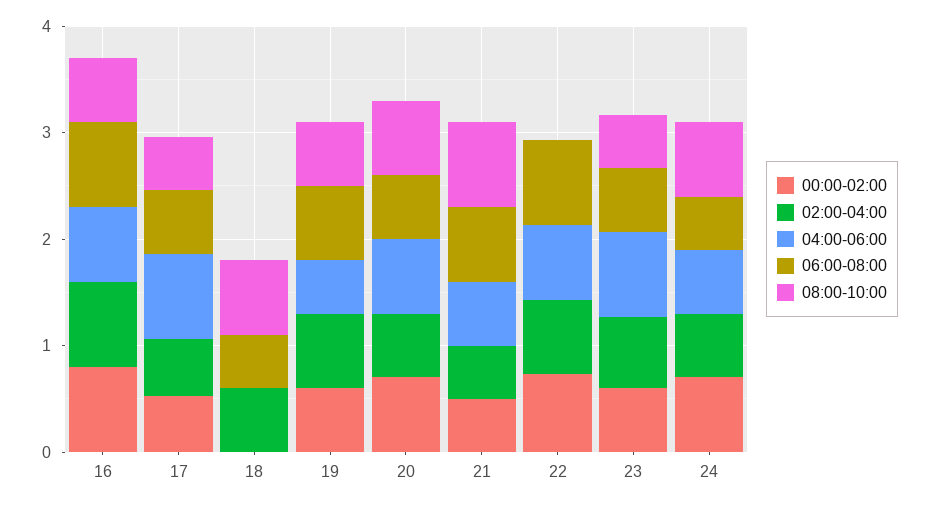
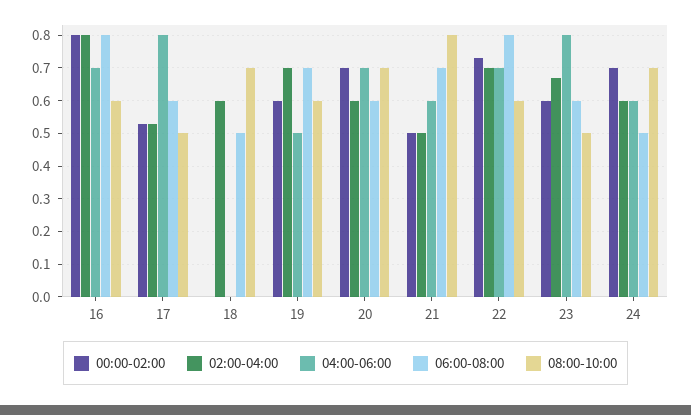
  {
    "00:00-02:00": {
      "16": 0.8,
      "17": 0.55,
      "18": 0,
      "19": 0.6,
      "20": 0.7,
      "21": 0.5,
      "22": 0.75,
      "23": 0.6,
      "24": 0.7
    },
    "02:00-04:00": {
      "16": 0.8,
      "17": 0.55,
      "18": 0.6,
      "19": 0.7,
      "20": 0.6,
      "21": 0.5,
      "22": 0.7,
      "23": 0.65,
      "24": 0.6
    },
    "04:00-06:00": {
      "16": 0.7,
      "17": 0.8,
      "18": 0,
      "19": 0.5,
      "20": 0.7,
      "21": 0.6,
      "22": 0.7,
      "23": 0.8,
      "24": 0.6
    },
    "06:00-08:00": {
      "16": 0.8,
      "17": 0.6,
      "18": 0.5,
      "19": 0.7,
      "20": 0.6,
      "21": 0.7,
      "22": 0.8,
      "23": 0.6,
      "24": 0.5
    },
    "08:00-10:00": {
      "16": 0.6,
      "17": 0.5,
      "18": 0.7,
      "19": 0.6,
      "20": 0.7,
      "21": 0.8,
-     "22": 0,
+     "22": 0.6,
      "23": 0.5,
      "24": 0.7
    }
  }

